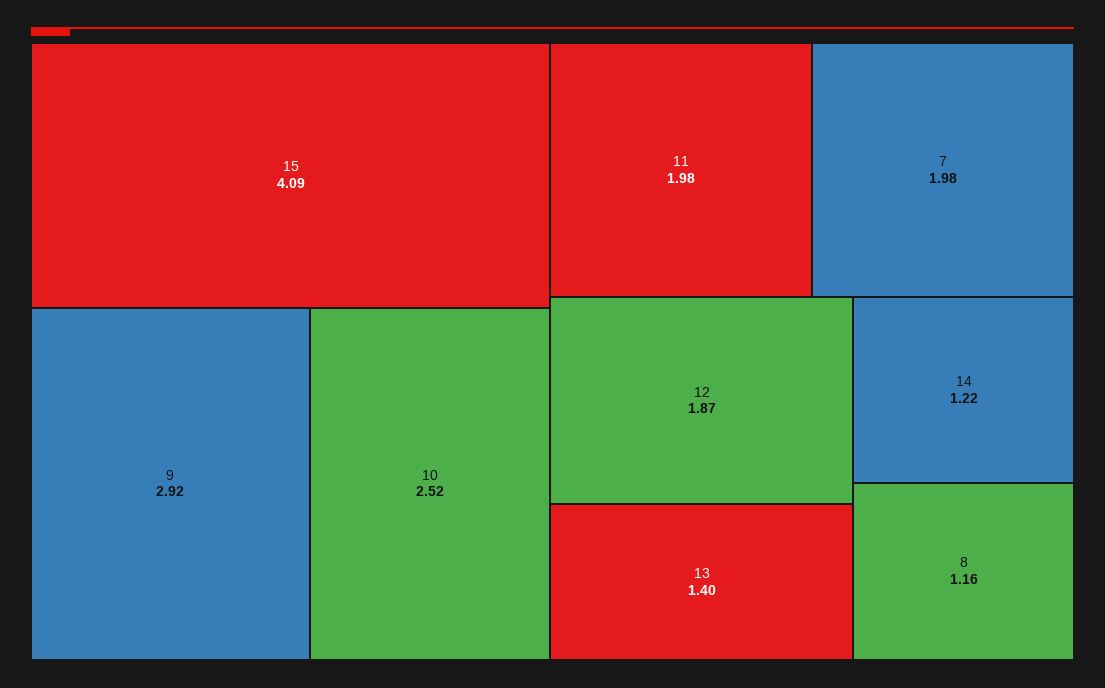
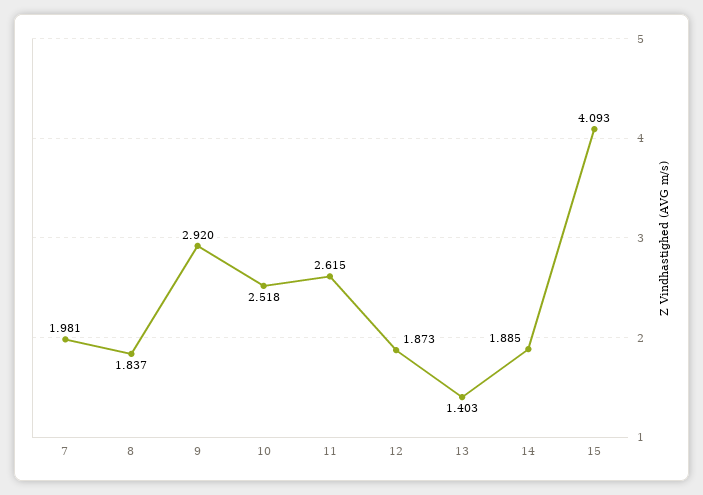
  {
    "15": 4.093,
    "9": 2.92,
    "10": 2.518,
-   "11": 1.98,
+   "11": 2.615,
    "7": 1.981,
    "12": 1.873,
    "13": 1.403,
-   "14": 1.22,
+   "14": 1.885,
-   "8": 1.16
+   "8": 1.837
  }

